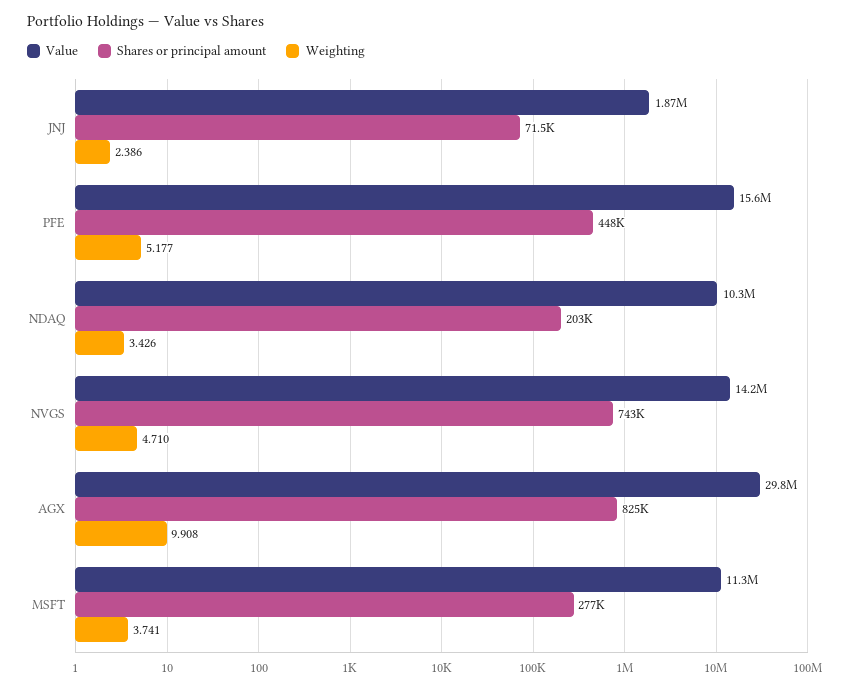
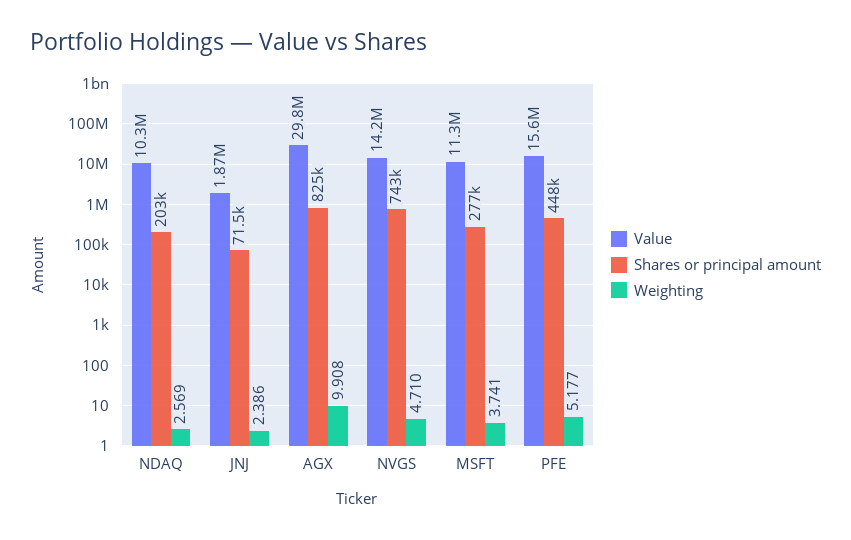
  {
    "Value": {
      "JNJ": 1870000,
      "PFE": 15600000,
      "NDAQ": 10300000,
      "NVGS": 14200000,
      "AGX": 29800000,
      "MSFT": 11300000
    },
    "Shares or principal amount": {
      "JNJ": 71500,
      "PFE": 448000,
      "NDAQ": 203000,
      "NVGS": 743000,
      "AGX": 825000,
      "MSFT": 277000
    },
    "Weighting": {
      "JNJ": 2.386,
      "PFE": 5.177,
-     "NDAQ": 3.426,
+     "NDAQ": 2.569,
      "NVGS": 4.71,
      "AGX": 9.908,
      "MSFT": 3.741
    }
  }

